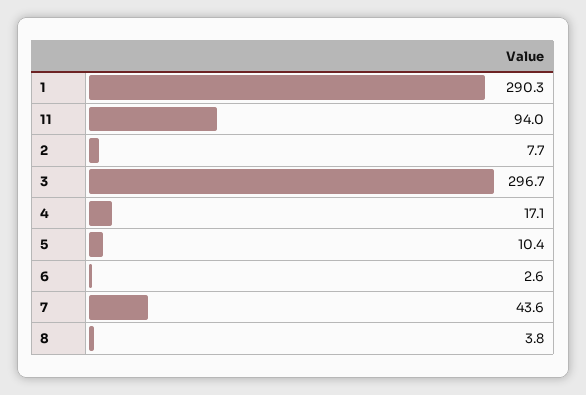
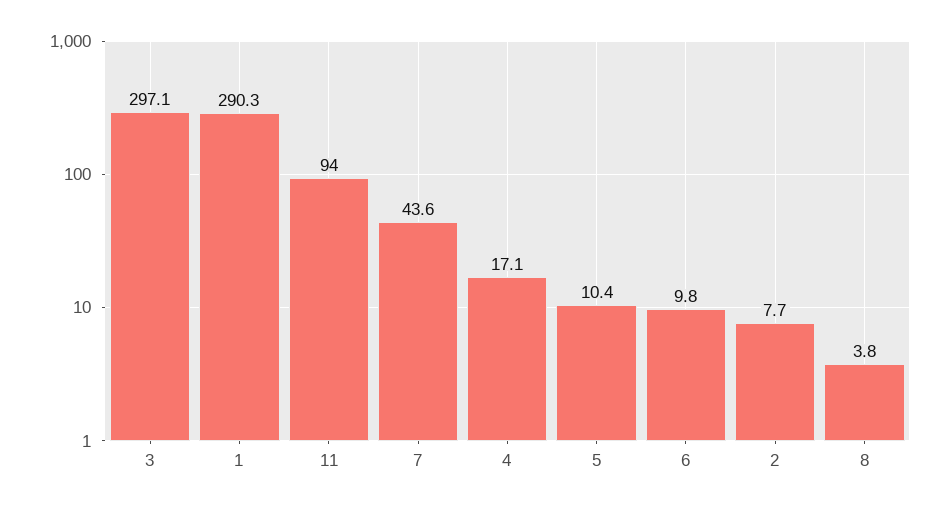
  {
    "1": 290.3,
    "11": 94,
    "2": 7.7,
-   "3": 296.7,
+   "3": 297.1,
    "4": 17.1,
    "5": 10.4,
-   "6": 2.6,
+   "6": 9.8,
    "7": 43.6,
    "8": 3.8
  }

